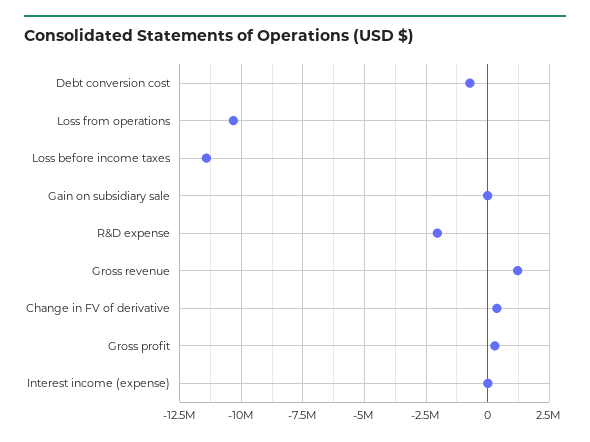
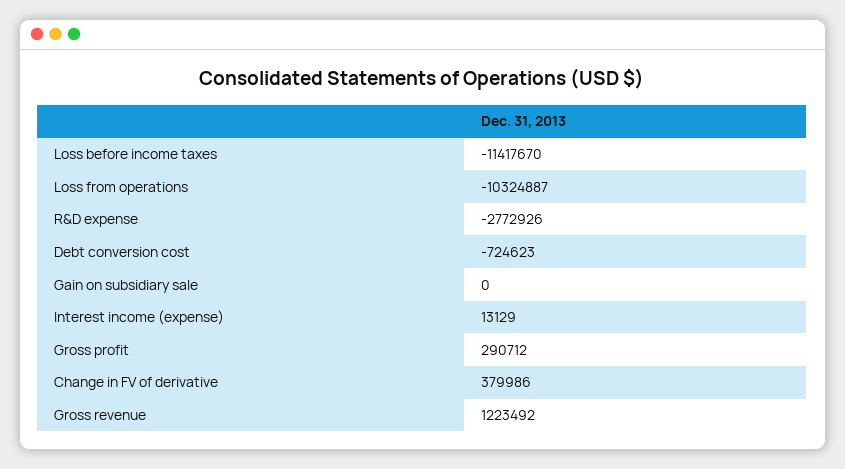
  {
    "Debt conversion cost": -724623,
    "Loss from operations": -10324887,
    "Loss before income taxes": -11417670,
    "Gain on subsidiary sale": 0,
-   "R&D expense": -2000000,
+   "R&D expense": -2772926,
    "Gross revenue": 1223492,
    "Change in FV of derivative": 379986,
    "Gross profit": 290712,
    "Interest income (expense)": 13129
  }

